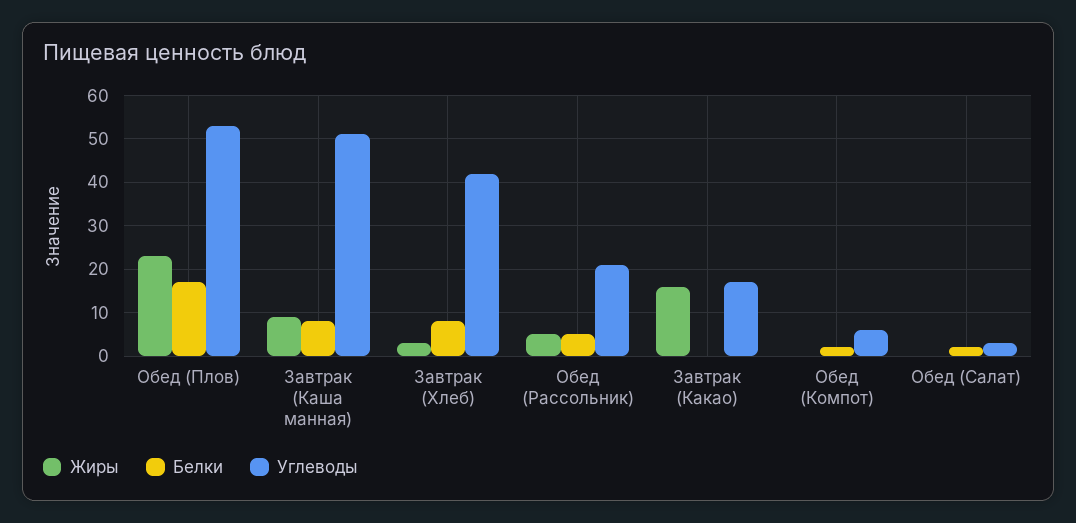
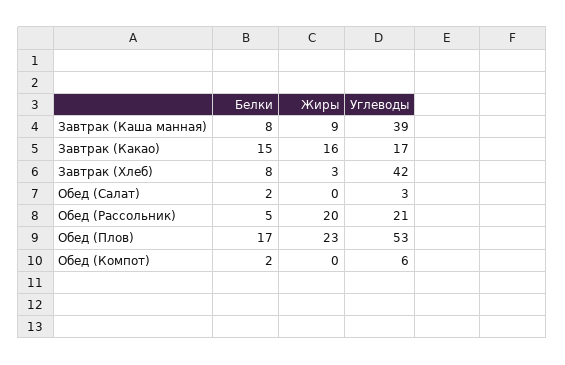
  {
    "Жиры": {
      "Обед (Плов)": 23,
      "Завтрак (Каша манная)": 9,
      "Завтрак (Хлеб)": 3,
-     "Обед (Рассольник)": 5,
+     "Обед (Рассольник)": 20,
      "Завтрак (Какао)": 16,
      "Обед (Компот)": 0,
      "Обед (Салат)": 0
    },
    "Белки": {
      "Обед (Плов)": 17,
      "Завтрак (Каша манная)": 8,
      "Завтрак (Хлеб)": 8,
      "Обед (Рассольник)": 5,
-     "Завтрак (Какао)": 0,
+     "Завтрак (Какао)": 15,
      "Обед (Компот)": 2,
      "Обед (Салат)": 2
    },
    "Углеводы": {
      "Обед (Плов)": 53,
-     "Завтрак (Каша манная)": 50,
+     "Завтрак (Каша манная)": 39,
      "Завтрак (Хлеб)": 42,
      "Обед (Рассольник)": 21,
      "Завтрак (Какао)": 17,
      "Обед (Компот)": 6,
      "Обед (Салат)": 3
    }
  }

